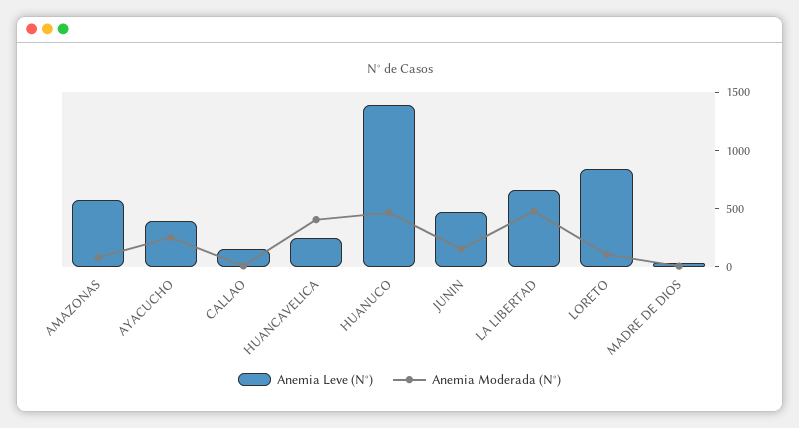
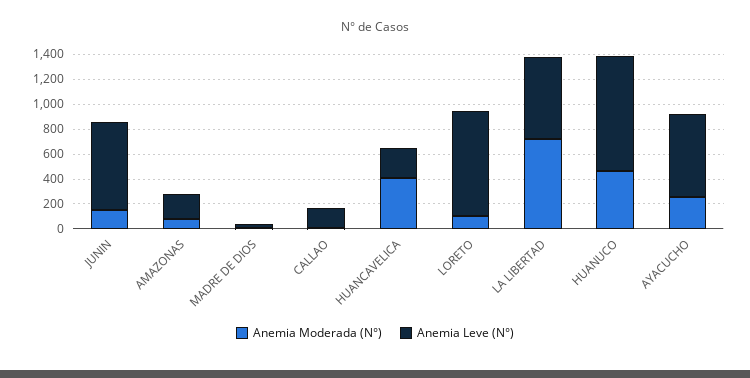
  {
    "Anemia Leve (N°)": {
-     "AMAZONAS": 600,
+     "AMAZONAS": 200,
-     "AYACUCHO": 400,
+     "AYACUCHO": 700,
      "CALLAO": 200,
      "HUANCAVELICA": 200,
-     "HUANUCO": 1400,
+     "HUANUCO": 900,
-     "JUNIN": 500,
+     "JUNIN": 700,
      "LA LIBERTAD": 700,
      "LORETO": 800,
      "MADRE DE DIOS": 0
    },
    "Anemia Moderada (N°)": {
      "AMAZONAS": 100,
      "AYACUCHO": 300,
      "CALLAO": 0,
      "HUANCAVELICA": 400,
      "HUANUCO": 500,
      "JUNIN": 200,
-     "LA LIBERTAD": 500,
+     "LA LIBERTAD": 700,
      "LORETO": 100,
      "MADRE DE DIOS": 0
    }
  }

